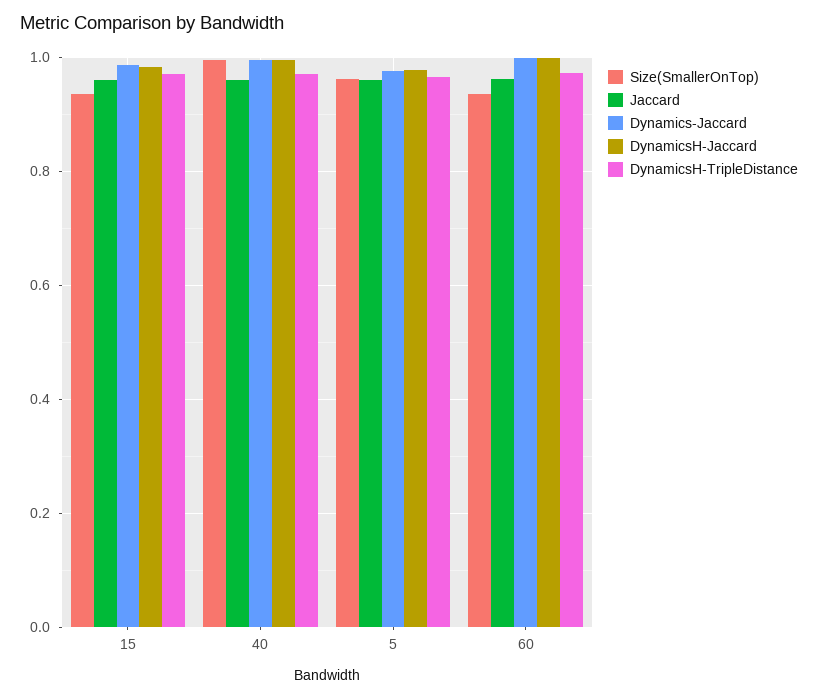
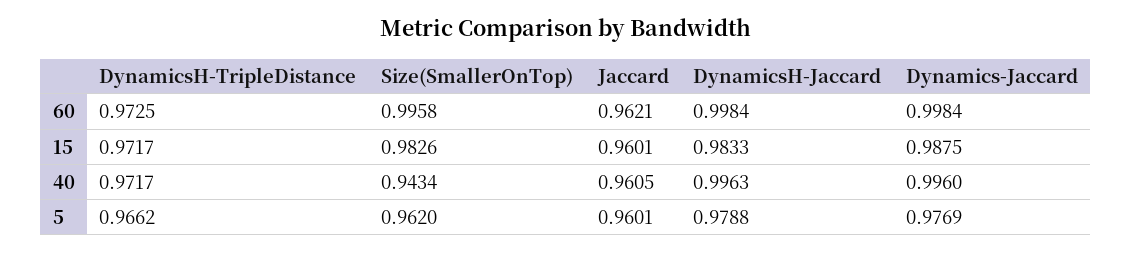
  {
    "Size(SmallerOnTop)": {
-     "15": 0.94,
+     "15": 0.9826,
-     "40": 1,
+     "40": 0.9434,
      "5": 0.962,
-     "60": 0.94
+     "60": 0.9958
    },
    "Jaccard": {
      "15": 0.9601,
      "40": 0.9605,
      "5": 0.9601,
      "60": 0.9621
    },
    "Dynamics-Jaccard": {
      "15": 0.9875,
      "40": 0.996,
      "5": 0.9769,
      "60": 0.9984
    },
    "DynamicsH-Jaccard": {
      "15": 0.9833,
      "40": 0.9963,
      "5": 0.9788,
      "60": 0.9984
    },
    "DynamicsH-TripleDistance": {
      "15": 0.9717,
      "40": 0.9717,
      "5": 0.9662,
      "60": 0.9725
    }
  }

